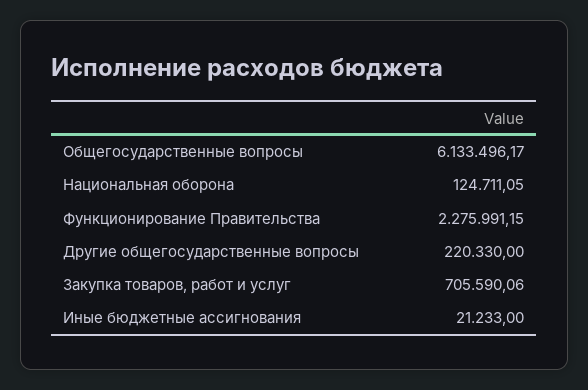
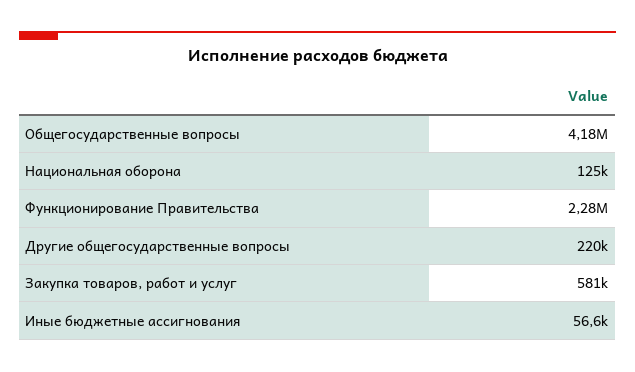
  {
-   "Общегосударственные вопросы": 6133496.17,
+   "Общегосударственные вопросы": 4180000,
    "Национальная оборона": 124711.05,
    "Функционирование Правительства": 2275991.15,
    "Другие общегосударственные вопросы": 220330,
-   "Закупка товаров, работ и услуг": 705590.06,
+   "Закупка товаров, работ и услуг": 581000,
-   "Иные бюджетные ассигнования": 21233
+   "Иные бюджетные ассигнования": 56600
  }

